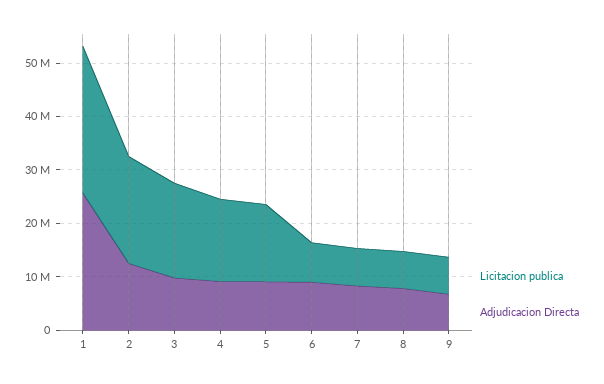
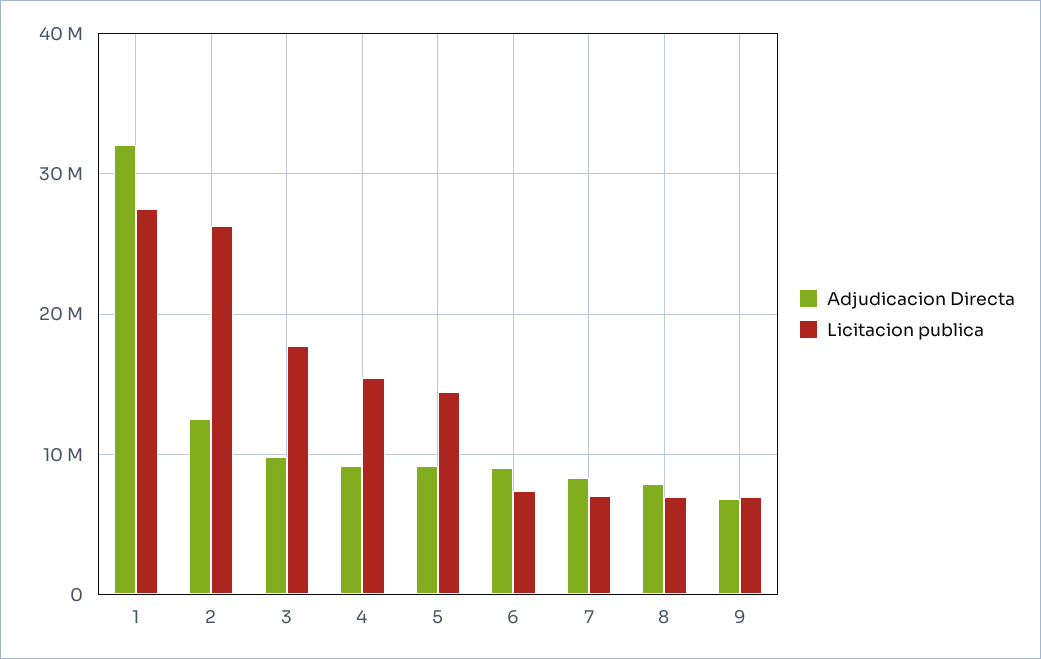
  {
    "Licitacion publica": {
      "1": 27000000,
-     "2": 20000000,
+     "2": 26000000,
      "3": 18000000,
      "4": 15000000,
      "5": 14000000,
      "6": 7000000,
      "7": 7000000,
      "8": 7000000,
      "9": 7000000
    },
    "Adjudicacion Directa": {
-     "1": 26000000,
+     "1": 32000000,
      "2": 13000000,
      "3": 10000000,
      "4": 9000000,
      "5": 9000000,
      "6": 9000000,
      "7": 8000000,
      "8": 8000000,
      "9": 7000000
    }
  }

